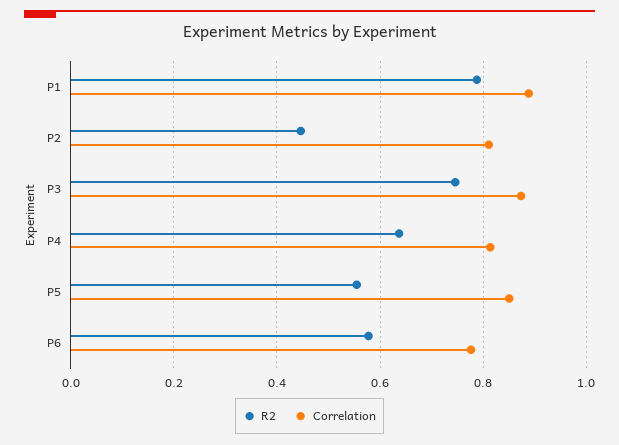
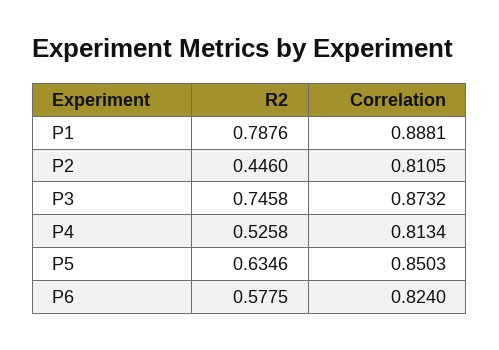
  {
    "R2": {
      "P1": 0.7876,
      "P2": 0.446,
      "P3": 0.7458,
-     "P4": 0.64,
+     "P4": 0.5258,
-     "P5": 0.56,
+     "P5": 0.6346,
      "P6": 0.5775
    },
    "Correlation": {
      "P1": 0.8881,
      "P2": 0.8105,
      "P3": 0.8732,
      "P4": 0.8134,
      "P5": 0.8503,
-     "P6": 0.78
+     "P6": 0.824
    }
  }

